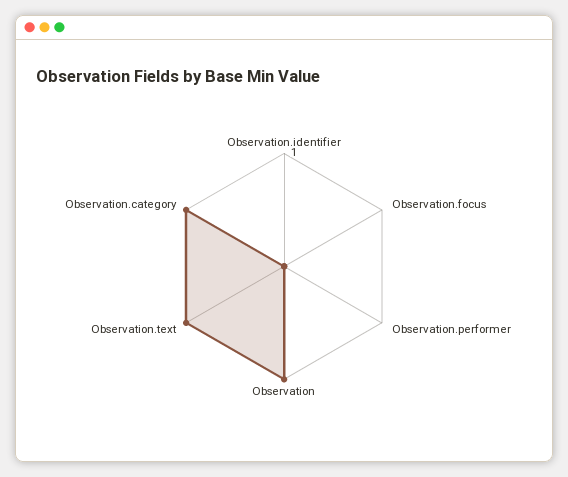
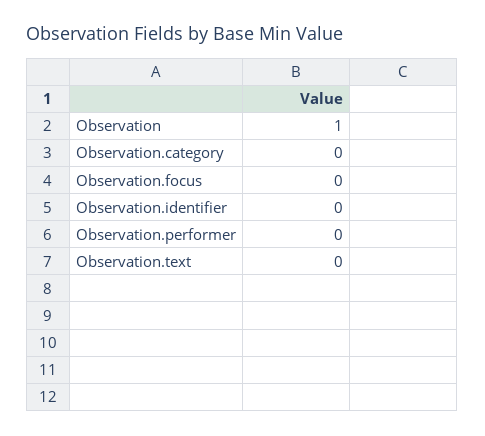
  {
    "Observation.identifier": 0,
    "Observation.focus": 0,
    "Observation.performer": 0,
    "Observation": 1,
-   "Observation.text": 1,
+   "Observation.text": 0,
-   "Observation.category": 1
+   "Observation.category": 0
  }

